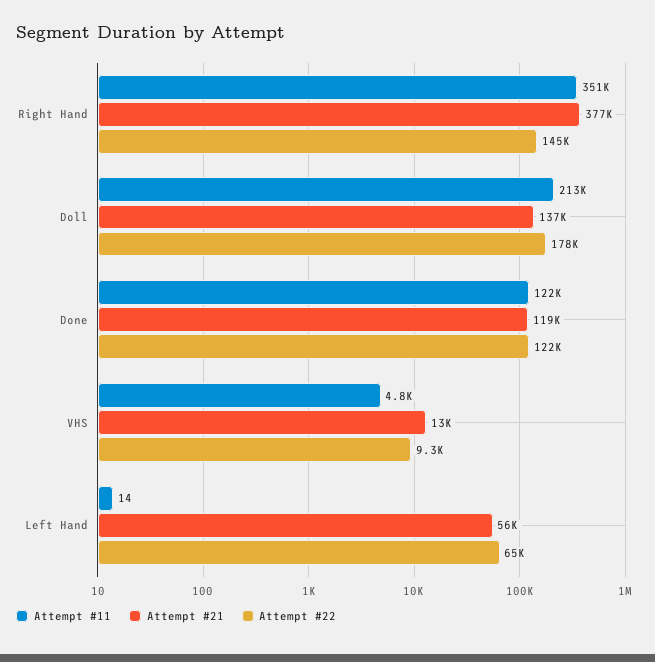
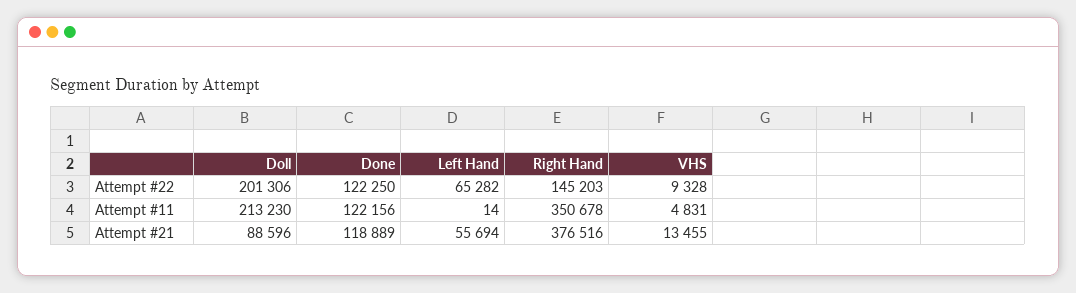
  {
    "Attempt #11": {
      "Right Hand": 350678,
      "Doll": 213230,
      "Done": 122156,
      "VHS": 4831,
      "Left Hand": 14
    },
    "Attempt #21": {
      "Right Hand": 376516,
-     "Doll": 137000,
+     "Doll": 88596,
      "Done": 118889,
      "VHS": 13455,
      "Left Hand": 55694
    },
    "Attempt #22": {
      "Right Hand": 145203,
-     "Doll": 178000,
+     "Doll": 201306,
      "Done": 122250,
      "VHS": 9328,
      "Left Hand": 65282
    }
  }

